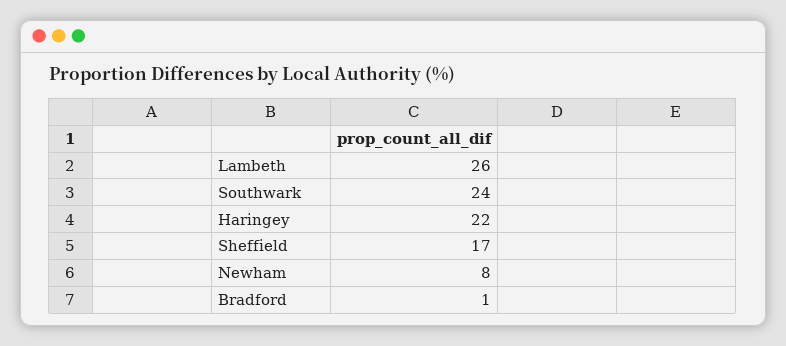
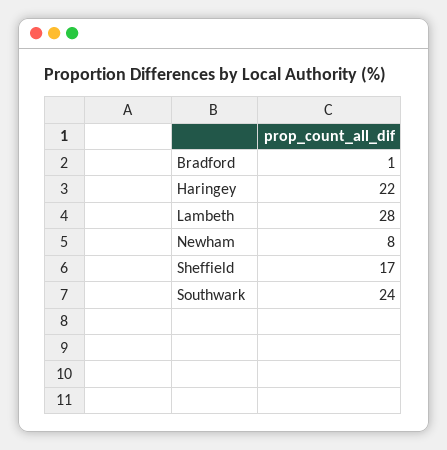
  {
-   "Lambeth": 26,
+   "Lambeth": 28,
    "Southwark": 24,
    "Haringey": 22,
    "Sheffield": 17,
    "Newham": 8,
    "Bradford": 1
  }

